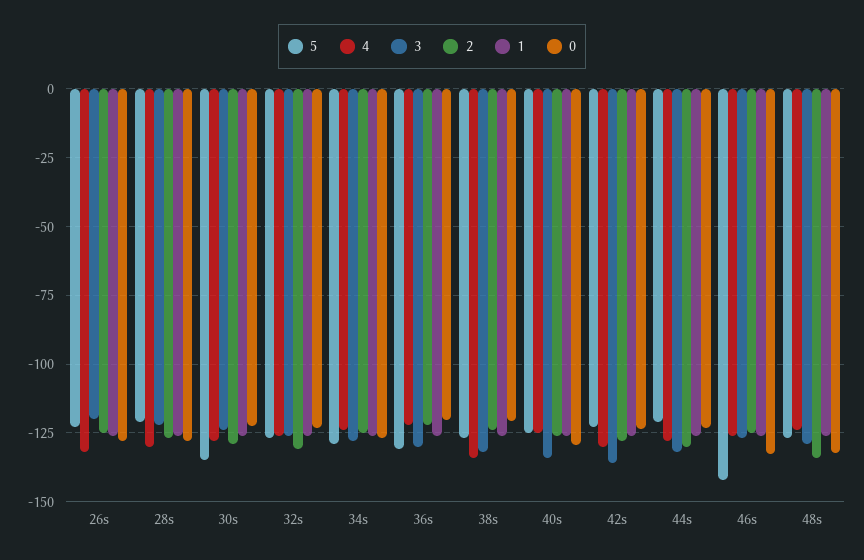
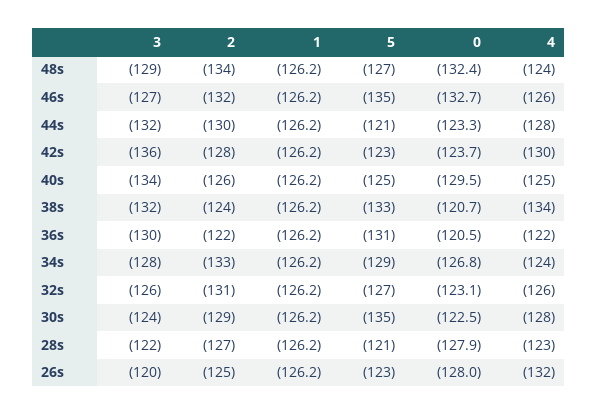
  {
    "5": {
      "26s": -123,
      "28s": -121,
      "30s": -135,
      "32s": -127,
      "34s": -129,
      "36s": -131,
-     "38s": -127.5,
+     "38s": -133,
      "40s": -125,
      "42s": -123,
      "44s": -121,
-     "46s": -142.5,
+     "46s": -135,
      "48s": -127
    },
    "4": {
      "26s": -132,
-     "28s": -130,
+     "28s": -123,
      "30s": -128,
      "32s": -126,
      "34s": -124,
      "36s": -122,
      "38s": -134,
      "40s": -125,
      "42s": -130,
      "44s": -128,
      "46s": -126,
      "48s": -124
    },
    "3": {
      "26s": -120,
      "28s": -122,
      "30s": -124,
      "32s": -126,
      "34s": -128,
      "36s": -130,
      "38s": -132,
      "40s": -134,
      "42s": -136,
      "44s": -132,
      "46s": -127,
      "48s": -129
    },
    "2": {
      "26s": -125,
      "28s": -127,
      "30s": -129,
      "32s": -131,
-     "34s": -125,
+     "34s": -133,
      "36s": -122,
      "38s": -124,
      "40s": -126,
      "42s": -128,
      "44s": -130,
-     "46s": -125,
+     "46s": -132,
      "48s": -134
    },
    "1": {
      "26s": -126.2,
      "28s": -126.2,
      "30s": -126.2,
      "32s": -126.2,
      "34s": -126.2,
      "36s": -126.2,
      "38s": -126.2,
      "40s": -126.2,
      "42s": -126.2,
      "44s": -126.2,
      "46s": -126.2,
      "48s": -126.2
    },
    "0": {
      "26s": -128,
      "28s": -127.9,
      "30s": -122.5,
      "32s": -123.1,
      "34s": -126.8,
      "36s": -120.5,
      "38s": -120.7,
      "40s": -129.5,
      "42s": -123.7,
      "44s": -123.3,
      "46s": -132.7,
      "48s": -132.4
    }
  }

